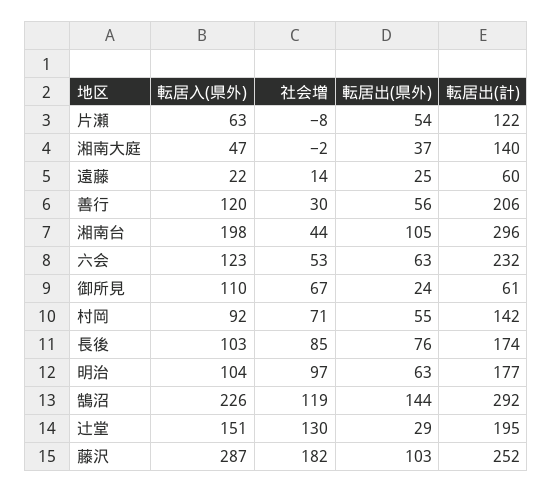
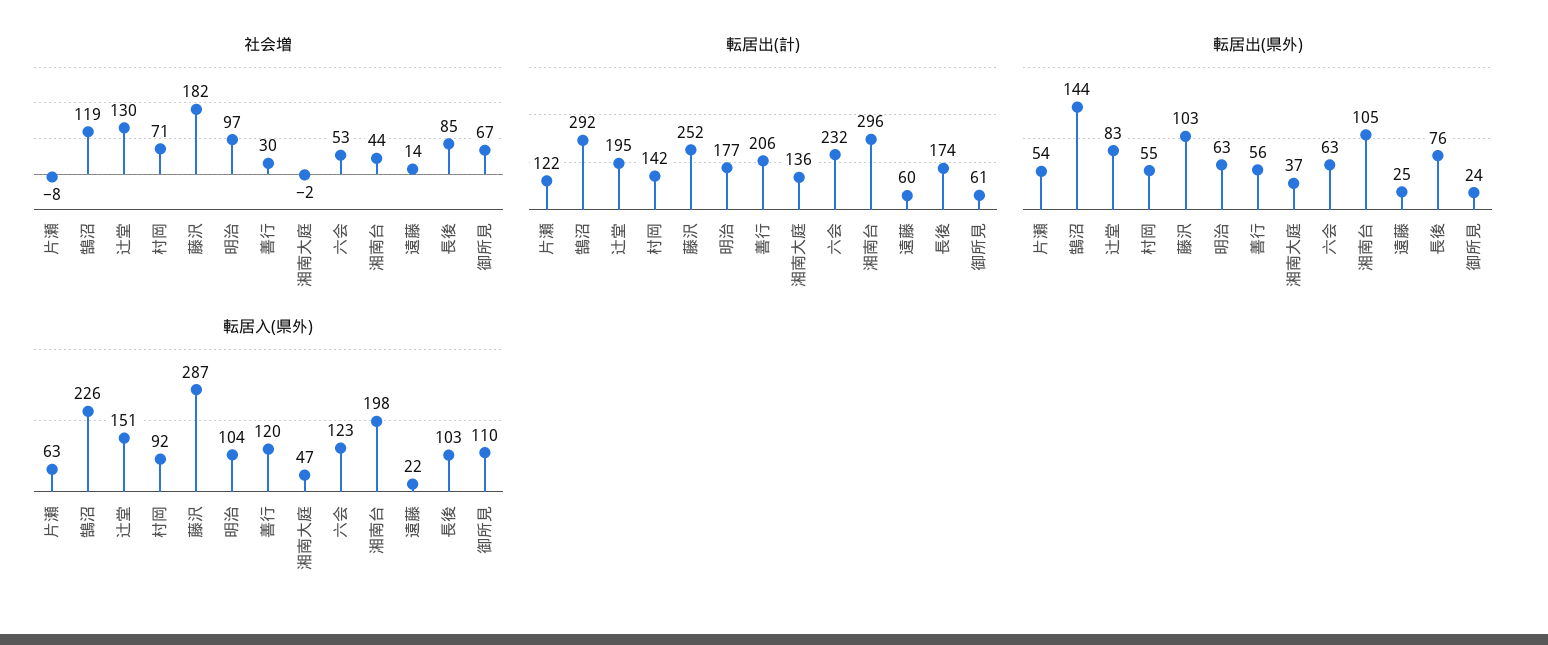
  {
    "転居入(県外)": {
      "片瀬": 63,
      "湘南大庭": 47,
      "遠藤": 22,
      "善行": 120,
      "湘南台": 198,
      "六会": 123,
      "御所見": 110,
      "村岡": 92,
      "長後": 103,
      "明治": 104,
      "鵠沼": 226,
      "辻堂": 151,
      "藤沢": 287
    },
    "社会増": {
      "片瀬": -8,
      "湘南大庭": -2,
      "遠藤": 14,
      "善行": 30,
      "湘南台": 44,
      "六会": 53,
      "御所見": 67,
      "村岡": 71,
      "長後": 85,
      "明治": 97,
      "鵠沼": 119,
      "辻堂": 130,
      "藤沢": 182
    },
    "転居出(県外)": {
      "片瀬": 54,
      "湘南大庭": 37,
      "遠藤": 25,
      "善行": 56,
      "湘南台": 105,
      "六会": 63,
      "御所見": 24,
      "村岡": 55,
      "長後": 76,
      "明治": 63,
      "鵠沼": 144,
-     "辻堂": 29,
+     "辻堂": 83,
      "藤沢": 103
    },
    "転居出(計)": {
      "片瀬": 122,
-     "湘南大庭": 140,
+     "湘南大庭": 136,
      "遠藤": 60,
      "善行": 206,
      "湘南台": 296,
      "六会": 232,
      "御所見": 61,
      "村岡": 142,
      "長後": 174,
      "明治": 177,
      "鵠沼": 292,
      "辻堂": 195,
      "藤沢": 252
    }
  }

